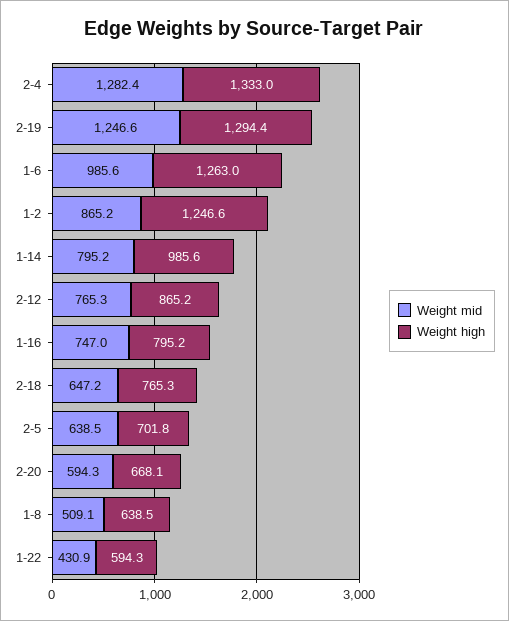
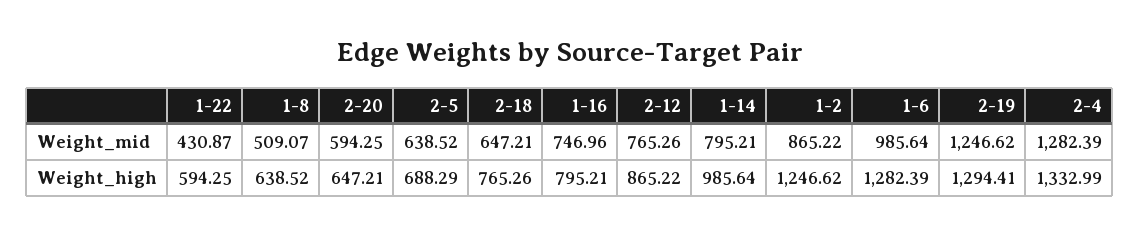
  {
    "Weight mid": {
      "2-4": 1282.39,
      "2-19": 1246.62,
      "1-6": 985.64,
      "1-2": 865.22,
      "1-14": 795.21,
      "2-12": 765.26,
      "1-16": 746.96,
      "2-18": 647.21,
      "2-5": 638.52,
      "2-20": 594.25,
      "1-8": 509.07,
      "1-22": 430.87
    },
    "Weight high": {
      "2-4": 1332.99,
      "2-19": 1294.41,
-     "1-6": 1263,
+     "1-6": 1282.39,
      "1-2": 1246.62,
      "1-14": 985.64,
      "2-12": 865.22,
      "1-16": 795.21,
      "2-18": 765.26,
-     "2-5": 701.8,
+     "2-5": 688.29,
-     "2-20": 668.1,
+     "2-20": 647.21,
      "1-8": 638.52,
      "1-22": 594.25
    }
  }

